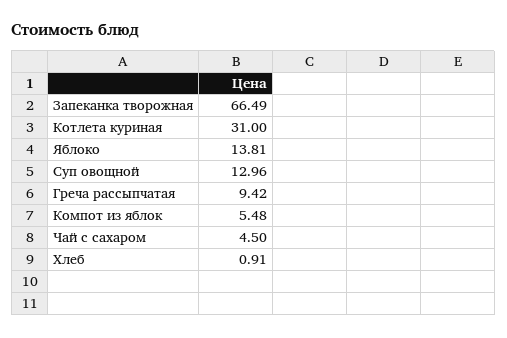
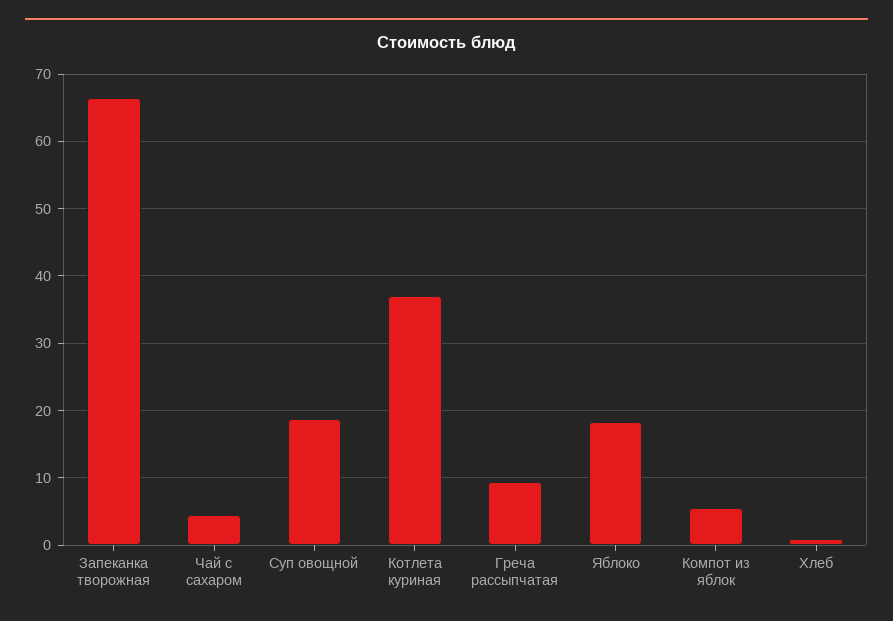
  {
    "Запеканка творожная": 66.49,
-   "Котлета куриная": 31,
+   "Котлета куриная": 37,
-   "Яблоко": 13.81,
+   "Яблоко": 18,
-   "Суп овощной": 12.96,
+   "Суп овощной": 19,
    "Греча рассыпчатая": 9.42,
    "Компот из яблок": 5.48,
    "Чай с сахаром": 4.5,
    "Хлеб": 0.91
  }

